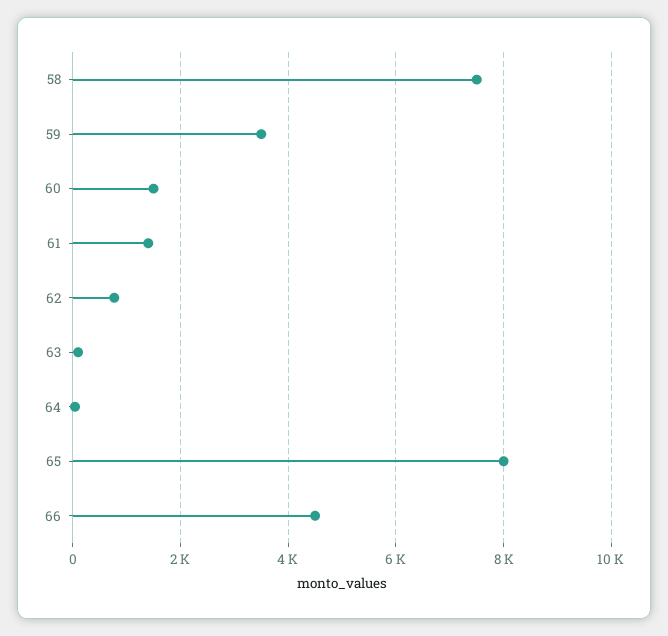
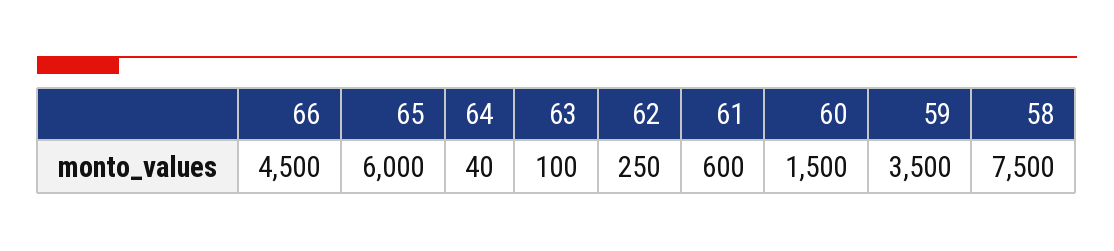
  {
    "58": 7500,
    "59": 3500,
    "60": 1500,
-   "61": 1400,
+   "61": 600,
-   "62": 800,
+   "62": 250,
    "63": 100,
    "64": 40,
-   "65": 8000,
+   "65": 6000,
    "66": 4500
  }

